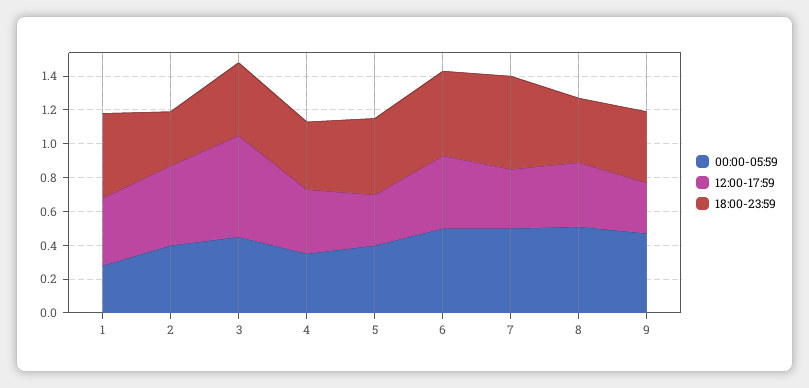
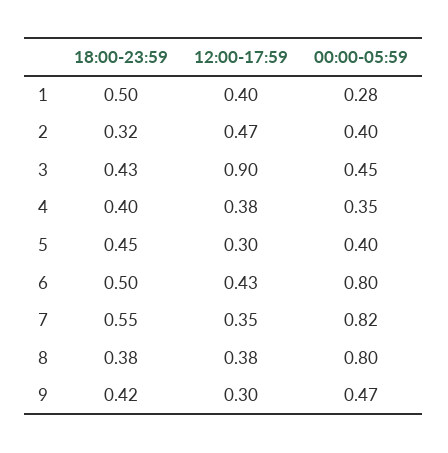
  {
    "00:00-05:59": {
      "1": 0.28,
      "2": 0.4,
      "3": 0.45,
      "4": 0.35,
      "5": 0.4,
-     "6": 0.5,
+     "6": 0.8,
-     "7": 0.5,
+     "7": 0.82,
-     "8": 0.5,
+     "8": 0.8,
      "9": 0.47
    },
    "12:00-17:59": {
      "1": 0.4,
      "2": 0.47,
-     "3": 0.6,
+     "3": 0.9,
      "4": 0.38,
      "5": 0.3,
      "6": 0.43,
      "7": 0.35,
      "8": 0.38,
      "9": 0.3
    },
    "18:00-23:59": {
      "1": 0.5,
      "2": 0.32,
      "3": 0.43,
      "4": 0.4,
      "5": 0.45,
      "6": 0.5,
      "7": 0.55,
      "8": 0.38,
      "9": 0.42
    }
  }

